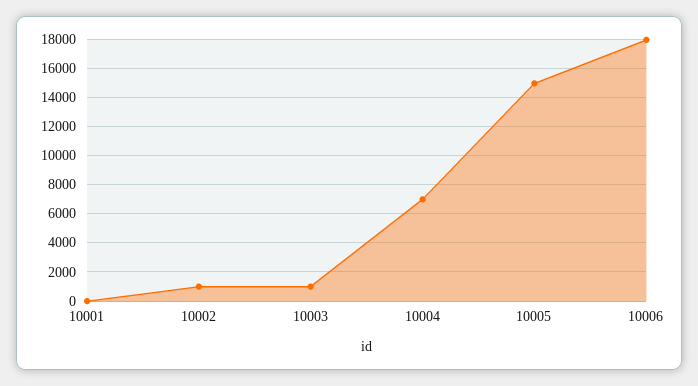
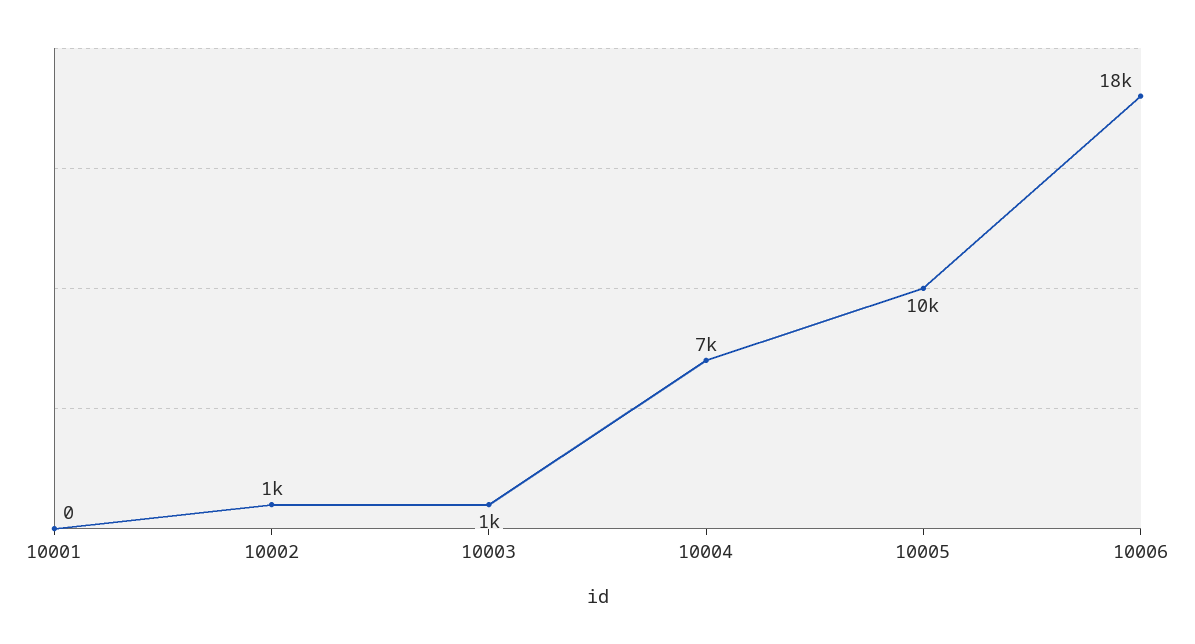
  {
    "10001": 0,
    "10002": 1000,
    "10003": 1000,
    "10004": 7000,
-   "10005": 15000,
+   "10005": 10000,
    "10006": 18000
  }

